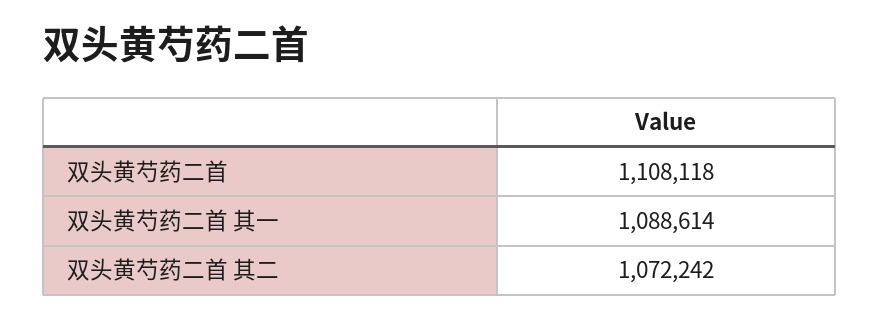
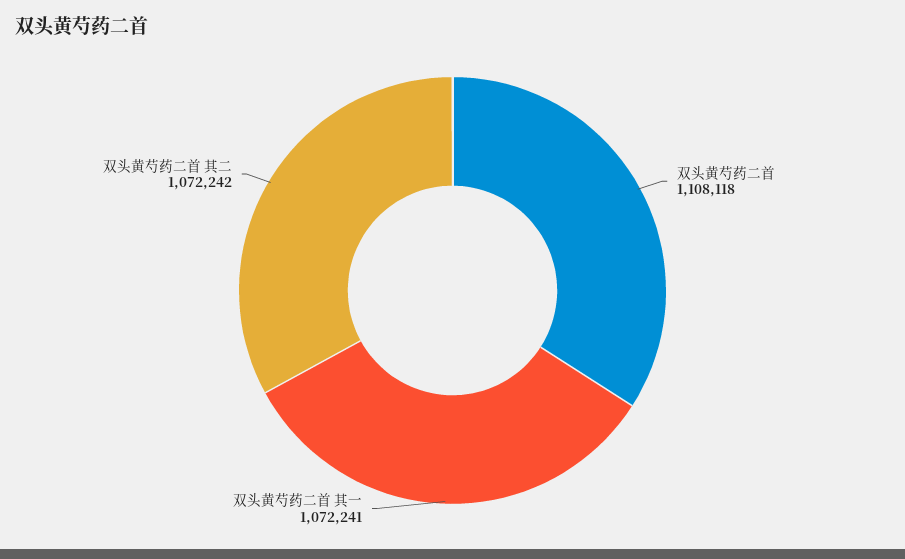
  {
    "双头黄芍药二首": 1108118,
-   "双头黄芍药二首 其一": 1088614,
+   "双头黄芍药二首 其一": 1072241,
    "双头黄芍药二首 其二": 1072242
  }

